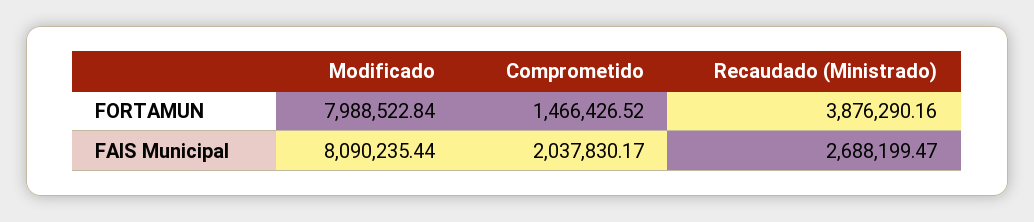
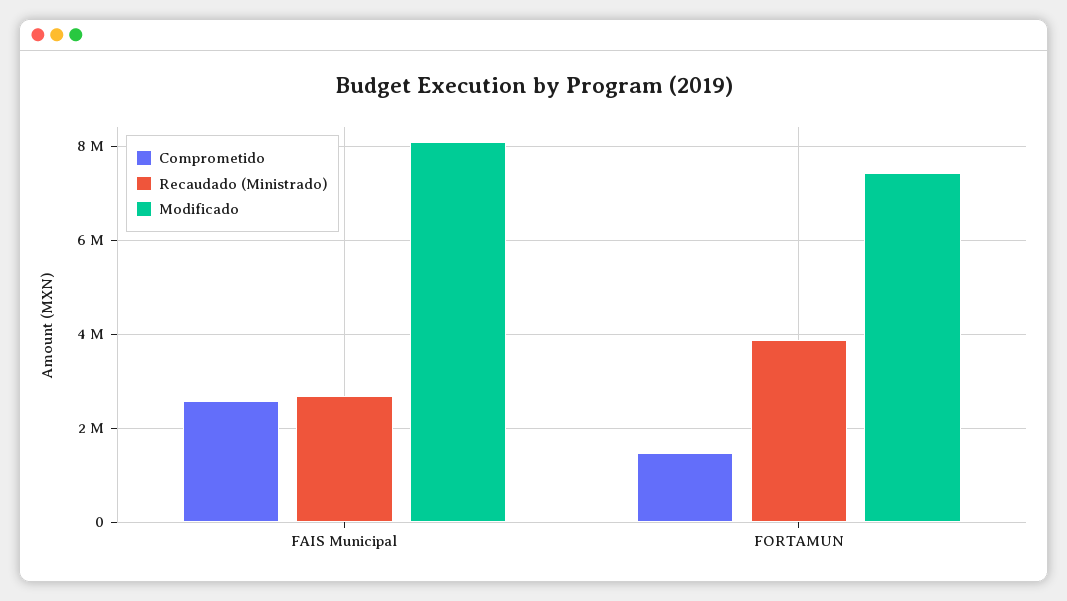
  {
    "Modificado": {
-     "FORTAMUN": 7988522.84,
+     "FORTAMUN": 7400000,
      "FAIS Municipal": 8090235.44
    },
    "Comprometido": {
      "FORTAMUN": 1466426.52,
-     "FAIS Municipal": 2037830.17
+     "FAIS Municipal": 2600000
    },
    "Recaudado (Ministrado)": {
      "FORTAMUN": 3876290.16,
      "FAIS Municipal": 2688199.47
    }
  }

